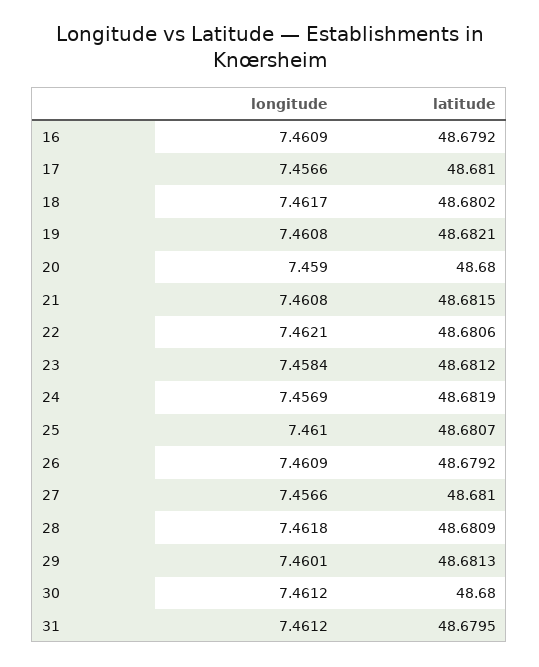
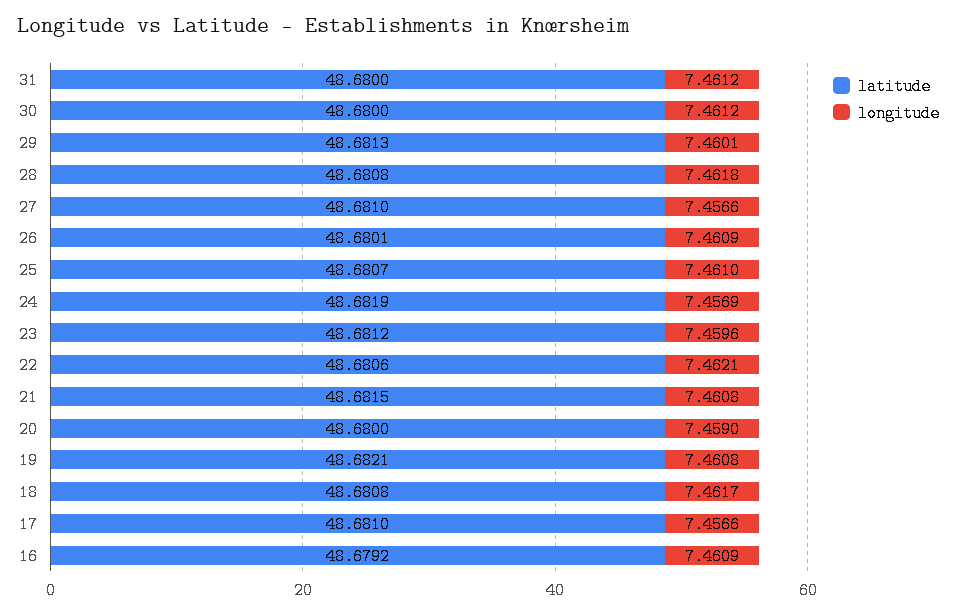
  {
    "longitude": {
      "16": 7.4609,
      "17": 7.4566,
      "18": 7.4617,
      "19": 7.4608,
      "20": 7.459,
      "21": 7.4608,
      "22": 7.4621,
-     "23": 7.4584,
+     "23": 7.4596,
      "24": 7.4569,
      "25": 7.461,
      "26": 7.4609,
      "27": 7.4566,
      "28": 7.4618,
      "29": 7.4601,
      "30": 7.4612,
      "31": 7.4612
    },
    "latitude": {
      "16": 48.6792,
      "17": 48.681,
-     "18": 48.6802,
+     "18": 48.6808,
      "19": 48.6821,
      "20": 48.68,
      "21": 48.6815,
      "22": 48.6806,
      "23": 48.6812,
      "24": 48.6819,
      "25": 48.6807,
-     "26": 48.6792,
+     "26": 48.6801,
      "27": 48.681,
-     "28": 48.6809,
+     "28": 48.6808,
      "29": 48.6813,
      "30": 48.68,
-     "31": 48.6795
+     "31": 48.68
    }
  }

